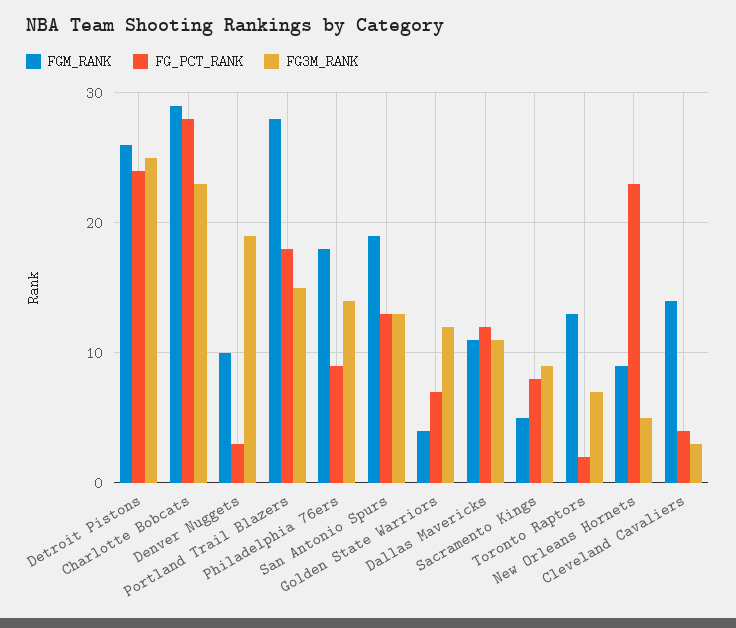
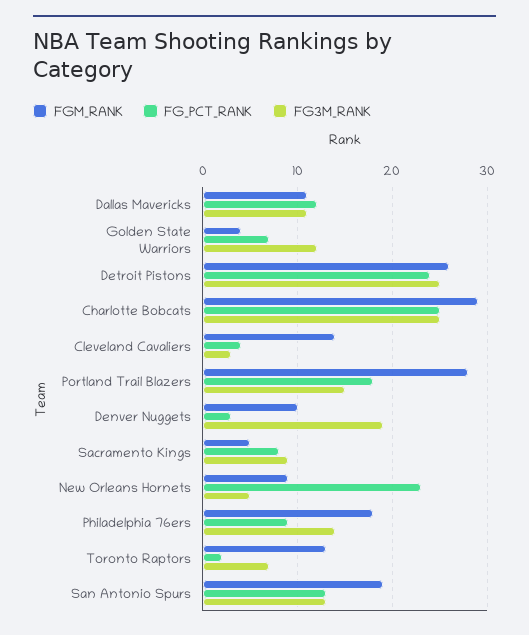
  {
    "FGM_RANK": {
      "Detroit Pistons": 26,
      "Charlotte Bobcats": 29,
      "Denver Nuggets": 10,
      "Portland Trail Blazers": 28,
      "Philadelphia 76ers": 18,
      "San Antonio Spurs": 19,
      "Golden State Warriors": 4,
      "Dallas Mavericks": 11,
      "Sacramento Kings": 5,
      "Toronto Raptors": 13,
      "New Orleans Hornets": 9,
      "Cleveland Cavaliers": 14
    },
    "FG_PCT_RANK": {
      "Detroit Pistons": 24,
-     "Charlotte Bobcats": 28,
+     "Charlotte Bobcats": 25,
      "Denver Nuggets": 3,
      "Portland Trail Blazers": 18,
      "Philadelphia 76ers": 9,
      "San Antonio Spurs": 13,
      "Golden State Warriors": 7,
      "Dallas Mavericks": 12,
      "Sacramento Kings": 8,
      "Toronto Raptors": 2,
      "New Orleans Hornets": 23,
      "Cleveland Cavaliers": 4
    },
    "FG3M_RANK": {
      "Detroit Pistons": 25,
-     "Charlotte Bobcats": 23,
+     "Charlotte Bobcats": 25,
      "Denver Nuggets": 19,
      "Portland Trail Blazers": 15,
      "Philadelphia 76ers": 14,
      "San Antonio Spurs": 13,
      "Golden State Warriors": 12,
      "Dallas Mavericks": 11,
      "Sacramento Kings": 9,
      "Toronto Raptors": 7,
      "New Orleans Hornets": 5,
      "Cleveland Cavaliers": 3
    }
  }

